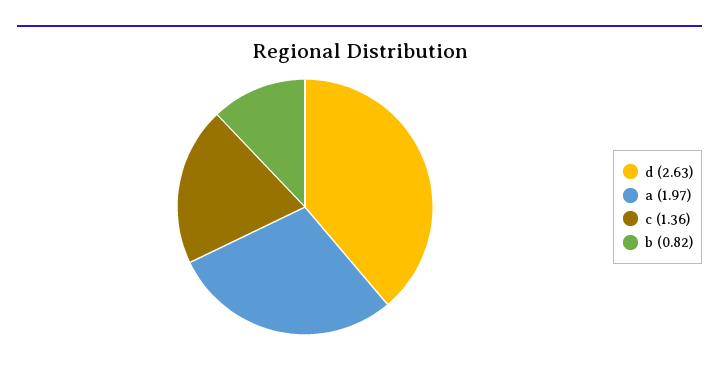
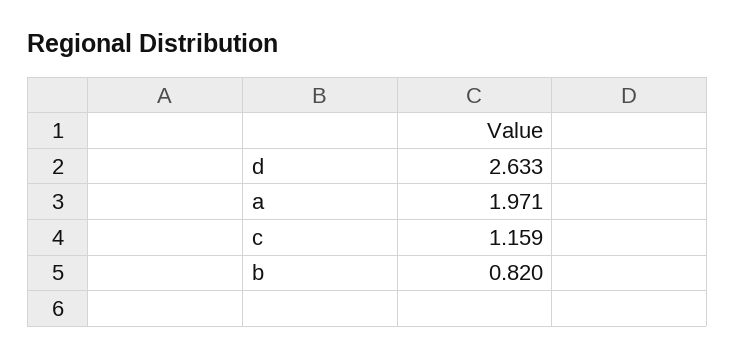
  {
    "d": 2.633,
    "a": 1.971,
-   "c": 1.36,
+   "c": 1.159,
    "b": 0.82
  }

